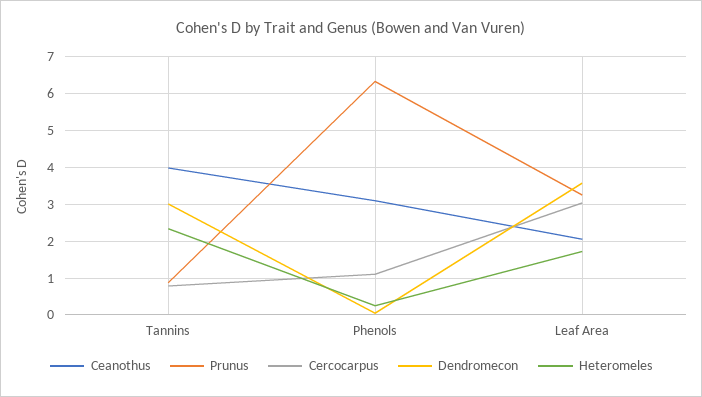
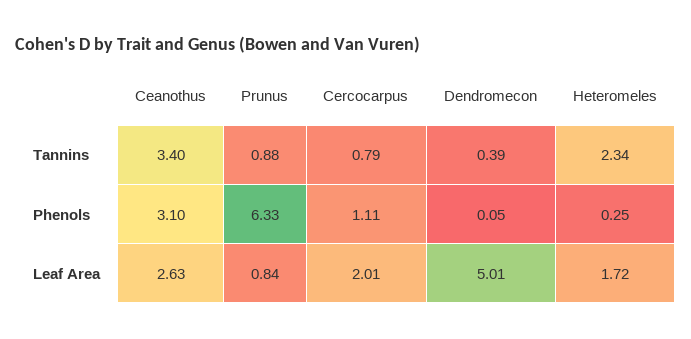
  {
    "Ceanothus": {
-     "Tannins": 4,
+     "Tannins": 3.4,
      "Phenols": 3.1,
-     "Leaf Area": 2
+     "Leaf Area": 2.63
    },
    "Prunus": {
      "Tannins": 0.88,
      "Phenols": 6.33,
-     "Leaf Area": 3.2
+     "Leaf Area": 0.84
    },
    "Cercocarpus": {
      "Tannins": 0.79,
      "Phenols": 1.11,
-     "Leaf Area": 3
+     "Leaf Area": 2.01
    },
    "Dendromecon": {
-     "Tannins": 3,
+     "Tannins": 0.39,
      "Phenols": 0.05,
-     "Leaf Area": 3.6
+     "Leaf Area": 5.01
    },
    "Heteromeles": {
      "Tannins": 2.34,
      "Phenols": 0.25,
      "Leaf Area": 1.72
    }
  }

